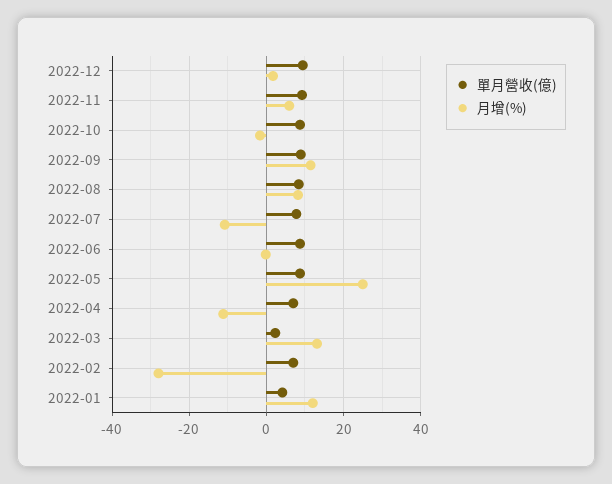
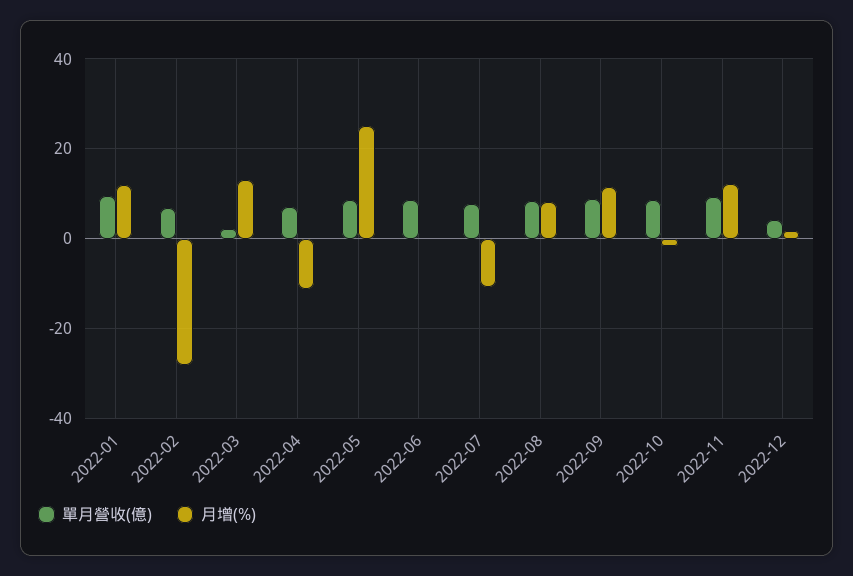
  {
    "單月營收(億)": {
-     "2022-12": 10,
+     "2022-12": 4,
      "2022-11": 10,
      "2022-10": 8,
      "2022-09": 8,
      "2022-08": 8,
      "2022-07": 8,
      "2022-06": 8,
      "2022-05": 8,
      "2022-04": 6,
      "2022-03": 2,
      "2022-02": 6,
-     "2022-01": 4
+     "2022-01": 10
    },
    "月增(%)": {
      "2022-12": 2,
-     "2022-11": 6,
+     "2022-11": 12,
      "2022-10": -2,
      "2022-09": 12,
      "2022-08": 8,
      "2022-07": -10,
      "2022-06": 0,
      "2022-05": 26,
      "2022-04": -12,
      "2022-03": 14,
      "2022-02": -28,
      "2022-01": 12
    }
  }

